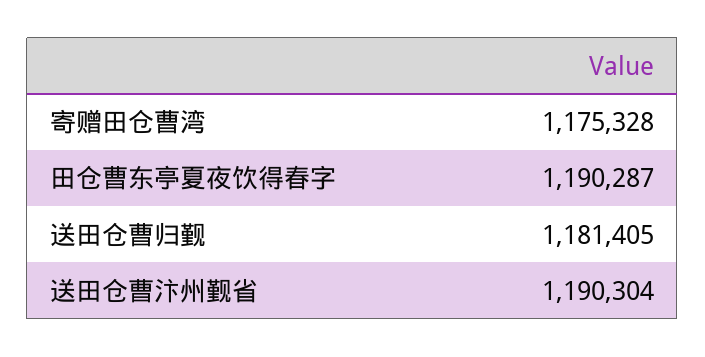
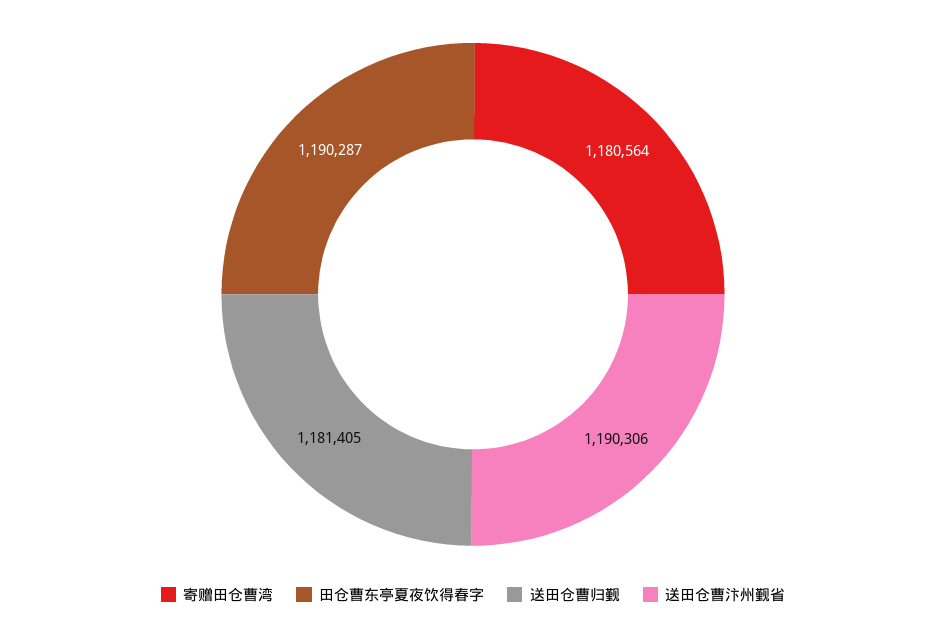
  {
-   "寄赠田仓曹湾": 1175328,
+   "寄赠田仓曹湾": 1180564,
    "田仓曹东亭夏夜饮得春字": 1190287,
    "送田仓曹归觐": 1181405,
-   "送田仓曹汴州觐省": 1190304
+   "送田仓曹汴州觐省": 1190306
  }

